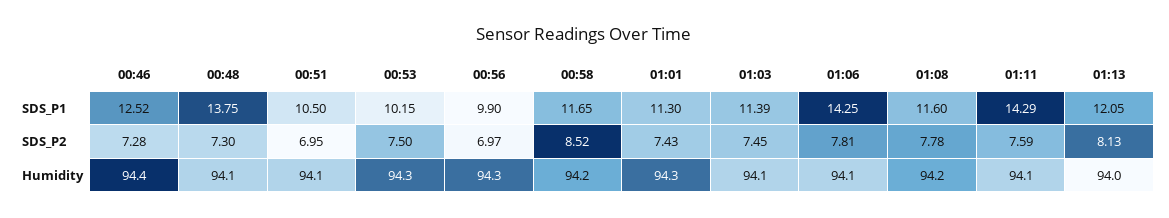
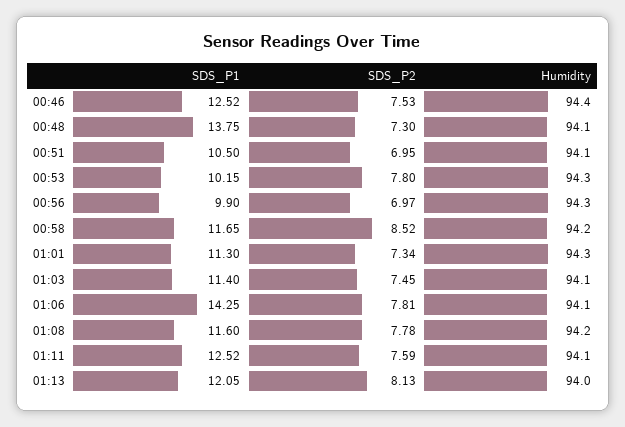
  {
    "00:46": {
      "SDS_P1": 12.52,
-     "SDS_P2": 7.28,
+     "SDS_P2": 7.53,
      "Humidity": 94.4
    },
    "00:48": {
      "SDS_P1": 13.75,
      "SDS_P2": 7.3,
      "Humidity": 94.1
    },
    "00:51": {
      "SDS_P1": 10.5,
      "SDS_P2": 6.95,
      "Humidity": 94.1
    },
    "00:53": {
      "SDS_P1": 10.15,
-     "SDS_P2": 7.5,
+     "SDS_P2": 7.8,
      "Humidity": 94.3
    },
    "00:56": {
      "SDS_P1": 9.9,
      "SDS_P2": 6.97,
      "Humidity": 94.3
    },
    "00:58": {
      "SDS_P1": 11.65,
      "SDS_P2": 8.52,
      "Humidity": 94.2
    },
    "01:01": {
      "SDS_P1": 11.3,
-     "SDS_P2": 7.43,
+     "SDS_P2": 7.34,
      "Humidity": 94.3
    },
    "01:03": {
-     "SDS_P1": 11.39,
+     "SDS_P1": 11.4,
      "SDS_P2": 7.45,
      "Humidity": 94.1
    },
    "01:06": {
      "SDS_P1": 14.25,
      "SDS_P2": 7.81,
      "Humidity": 94.1
    },
    "01:08": {
      "SDS_P1": 11.6,
      "SDS_P2": 7.78,
      "Humidity": 94.2
    },
    "01:11": {
-     "SDS_P1": 14.29,
+     "SDS_P1": 12.52,
      "SDS_P2": 7.59,
      "Humidity": 94.1
    },
    "01:13": {
      "SDS_P1": 12.05,
      "SDS_P2": 8.13,
      "Humidity": 94
    }
  }

